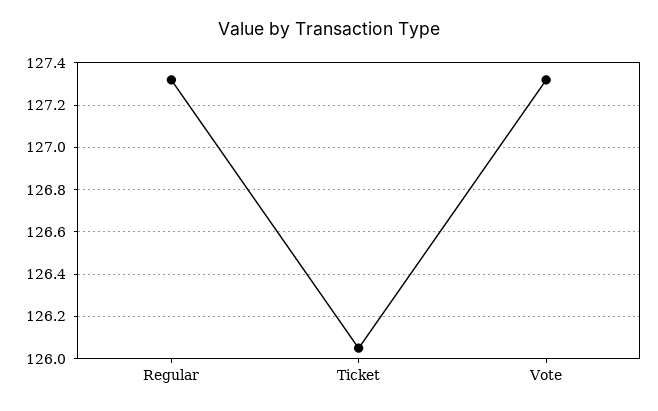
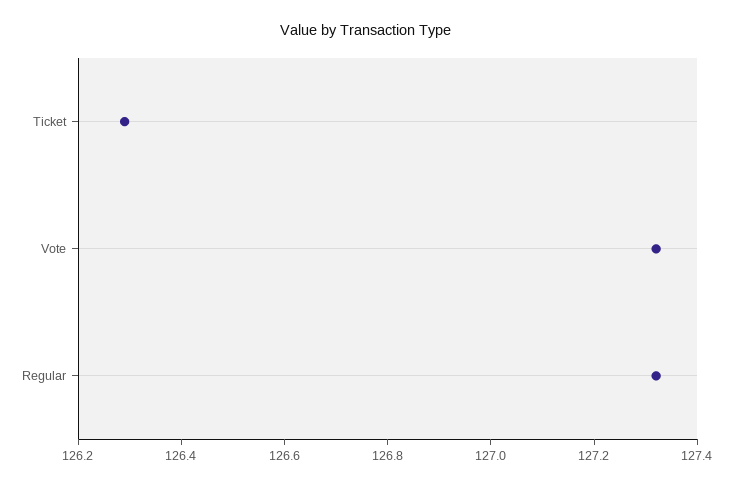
  {
    "Regular": 127.3,
-   "Ticket": 126.05,
+   "Ticket": 126.3,
    "Vote": 127.3
  }

